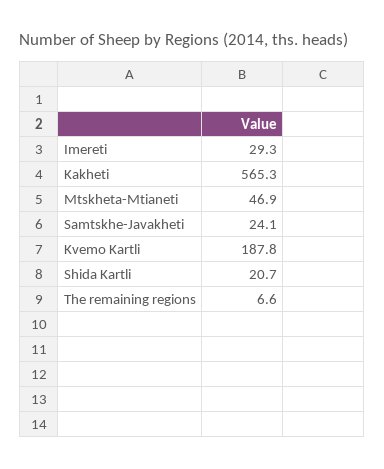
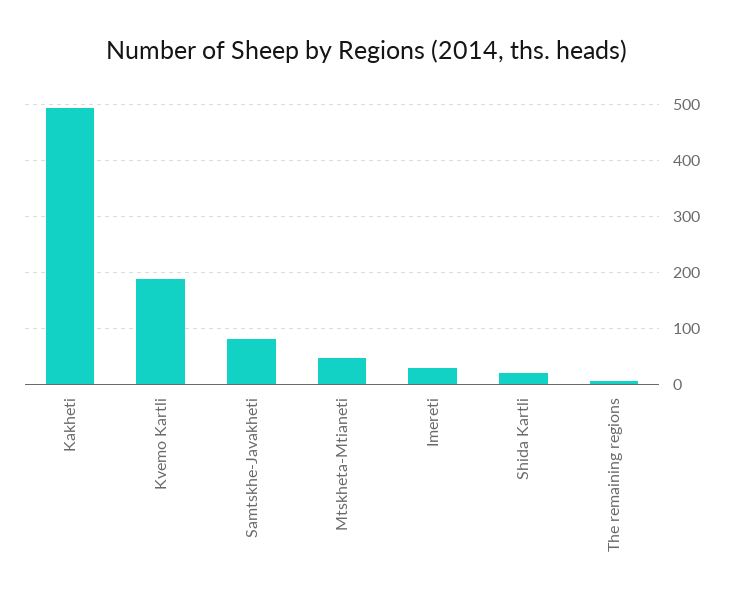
  {
    "Imereti": 29.3,
-   "Kakheti": 565.3,
+   "Kakheti": 500,
    "Mtskheta-Mtianeti": 46.9,
-   "Samtskhe-Javakheti": 24.1,
+   "Samtskhe-Javakheti": 80,
    "Kvemo Kartli": 187.8,
    "Shida Kartli": 20.7,
    "The remaining regions": 6.6
  }

